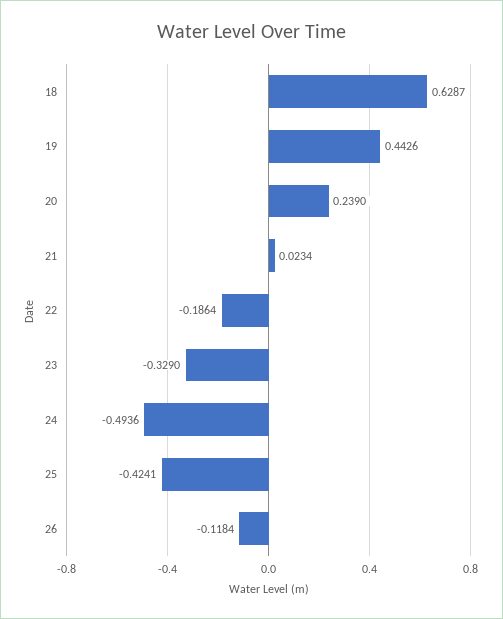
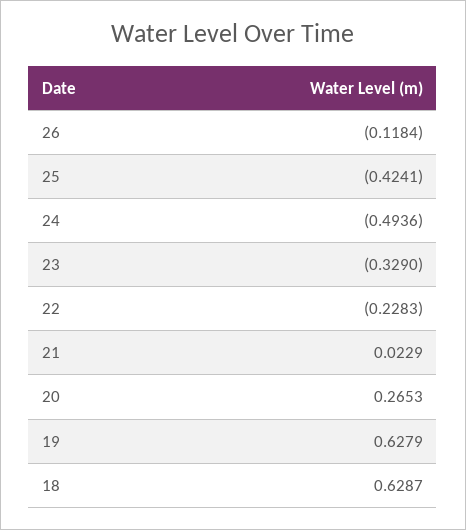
  {
    "18": 0.6287,
-   "19": 0.4426,
+   "19": 0.6279,
-   "20": 0.239,
+   "20": 0.2653,
-   "21": 0.0234,
+   "21": 0.0229,
-   "22": -0.1864,
+   "22": -0.2283,
    "23": -0.329,
    "24": -0.4936,
    "25": -0.4241,
    "26": -0.1184
  }

